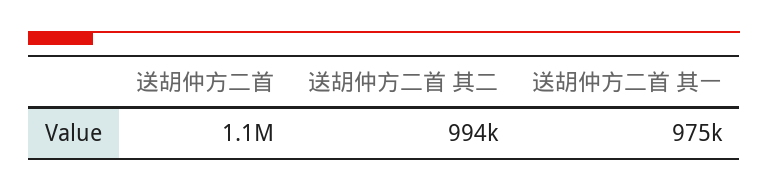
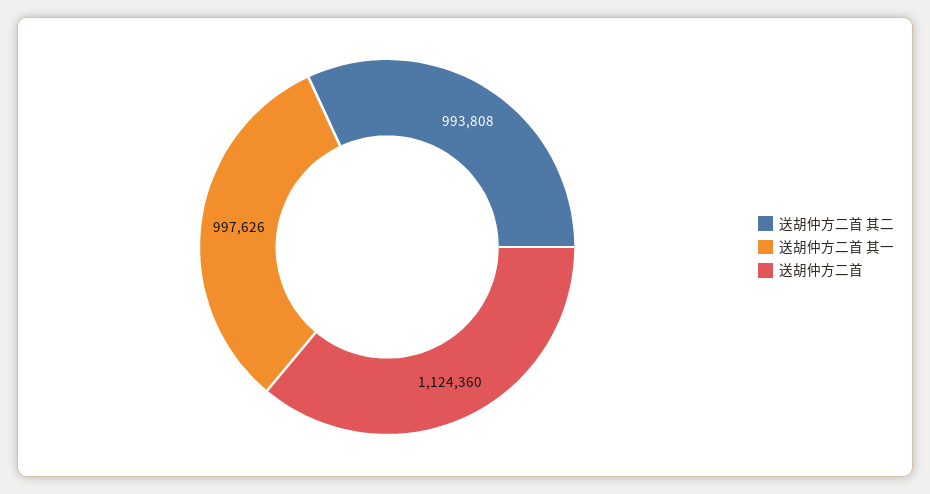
  {
    "送胡仲方二首": 1124360,
    "送胡仲方二首 其二": 993808,
-   "送胡仲方二首 其一": 975000
+   "送胡仲方二首 其一": 997626
  }

